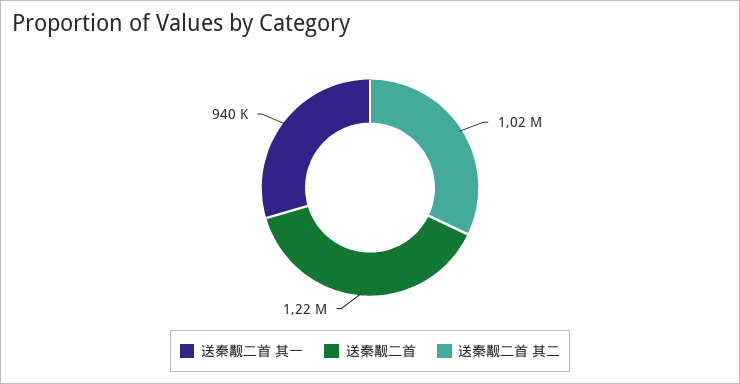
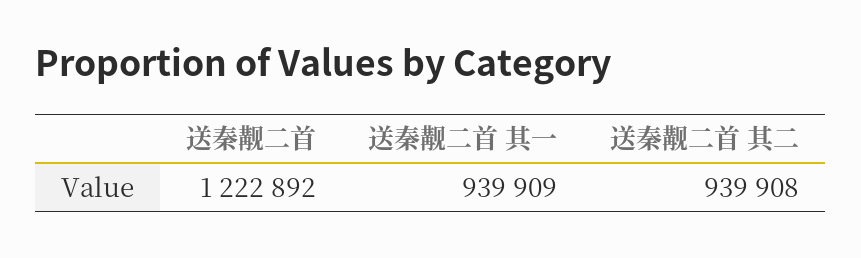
  {
    "送秦觏二首 其一": 939909,
    "送秦觏二首": 1222892,
-   "送秦觏二首 其二": 1020000
+   "送秦觏二首 其二": 939908
  }

